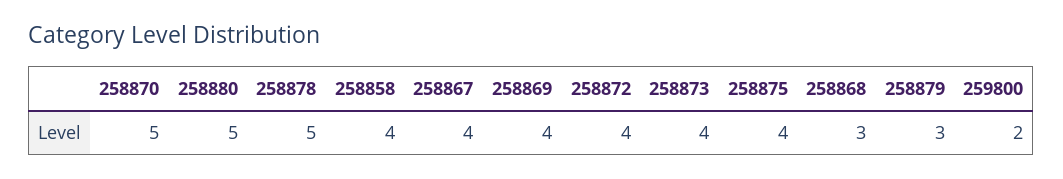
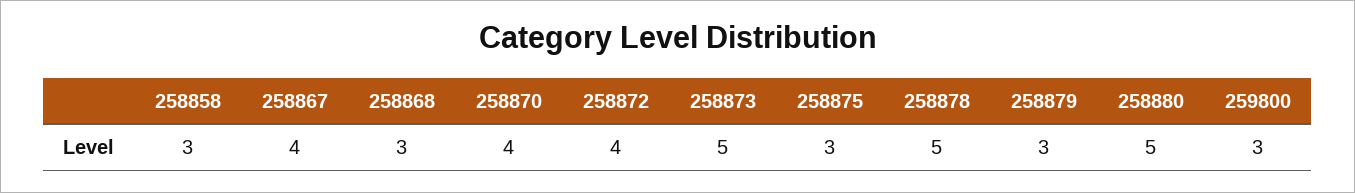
  {
-   "258870": 5,
+   "258870": 4,
    "258880": 5,
    "258878": 5,
-   "258858": 4,
+   "258858": 3,
    "258867": 4,
-   "258869": 4,
    "258872": 4,
-   "258873": 4,
+   "258873": 5,
-   "258875": 4,
+   "258875": 3,
    "258868": 3,
    "258879": 3,
-   "259800": 2
+   "259800": 3
  }

